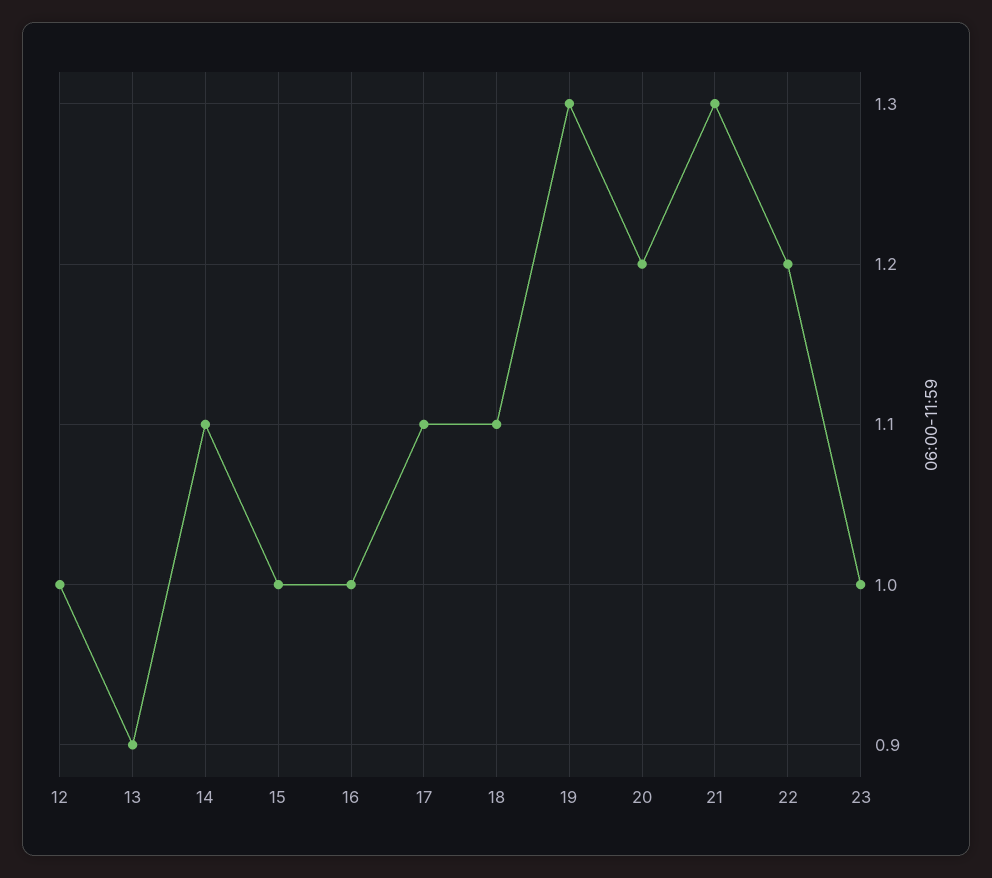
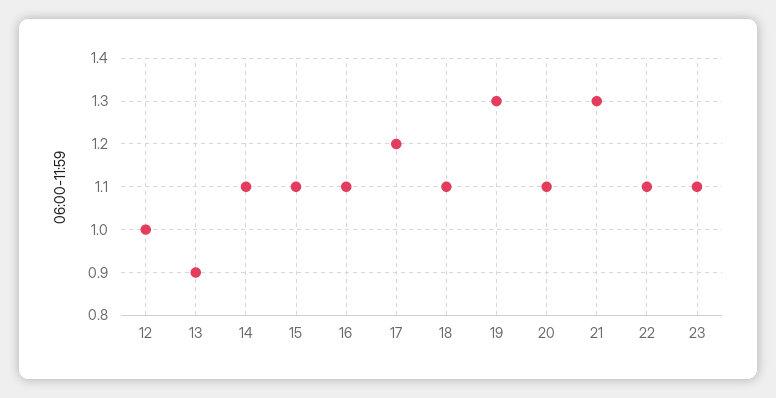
  {
    "12": 1,
    "13": 0.9,
    "14": 1.1,
-   "15": 1,
+   "15": 1.1,
-   "16": 1,
+   "16": 1.1,
-   "17": 1.1,
+   "17": 1.2,
    "18": 1.1,
    "19": 1.3,
-   "20": 1.2,
+   "20": 1.1,
    "21": 1.3,
-   "22": 1.2,
+   "22": 1.1,
-   "23": 1
+   "23": 1.1
  }

